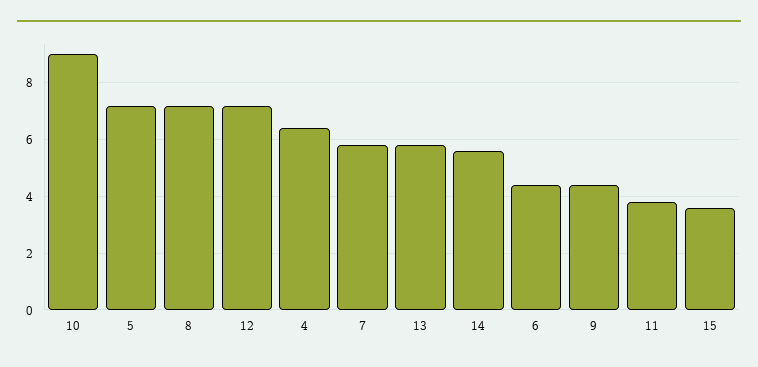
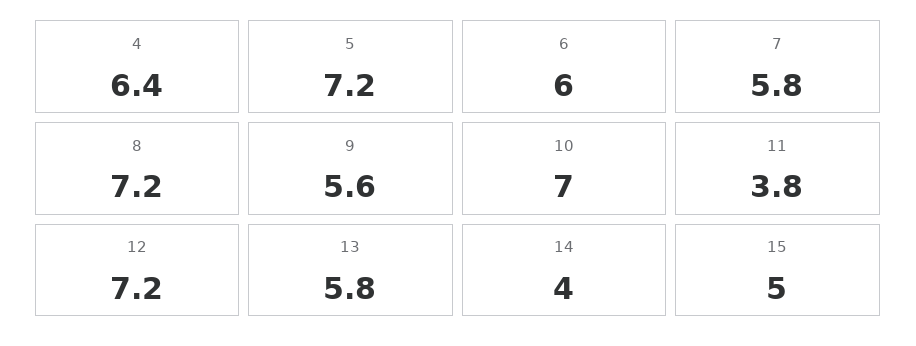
  {
-   "10": 9,
+   "10": 7,
    "5": 7.2,
    "8": 7.2,
    "12": 7.2,
    "4": 6.4,
    "7": 5.8,
    "13": 5.8,
-   "14": 5.5,
+   "14": 4,
-   "6": 4.5,
+   "6": 6,
-   "9": 4.5,
+   "9": 5.6,
    "11": 3.8,
-   "15": 3.5
+   "15": 5
  }

